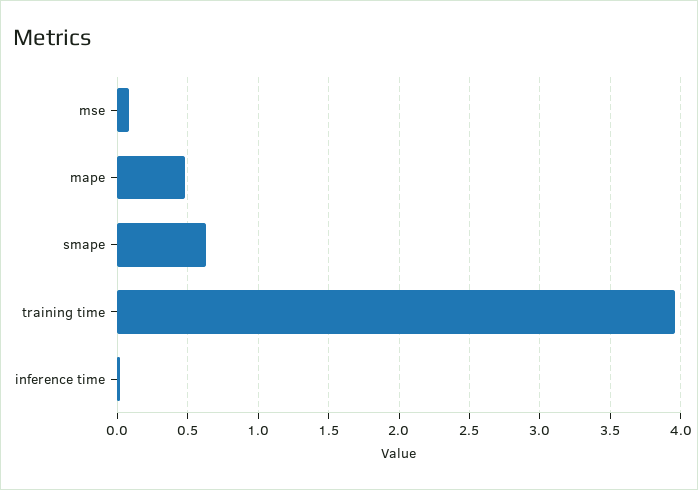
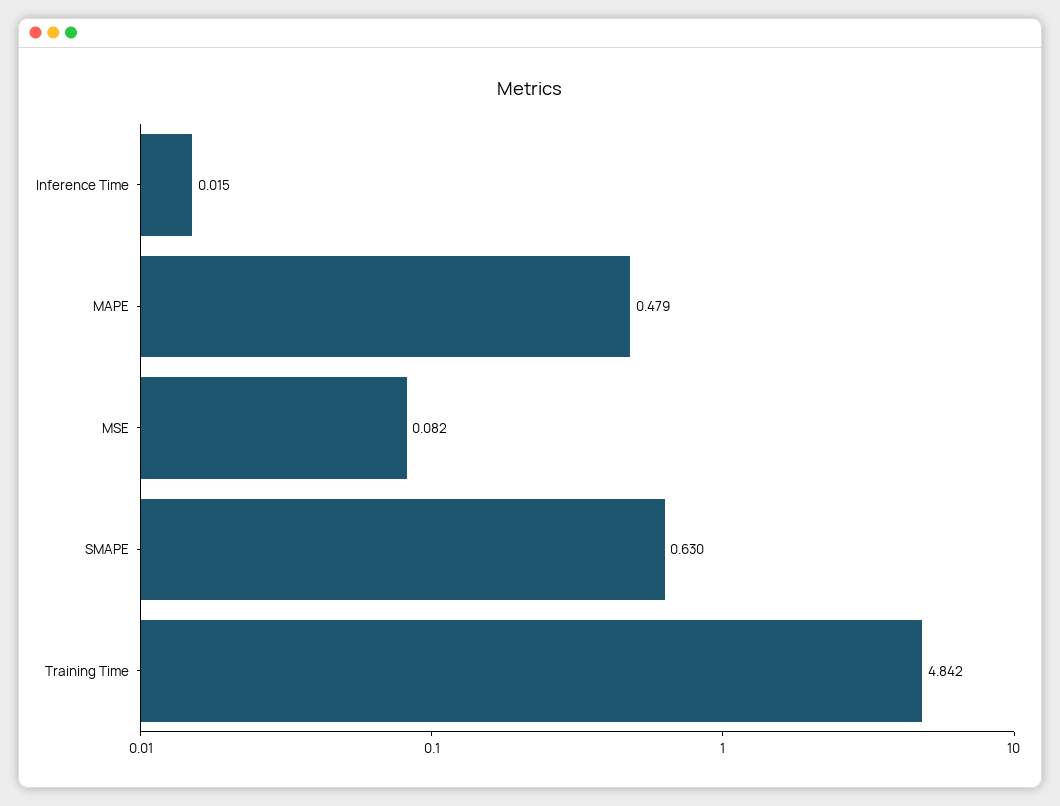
  {
    "mse": 0.082,
    "mape": 0.479,
    "smape": 0.63,
-   "training time": 3.95,
+   "training time": 4.842,
    "inference time": 0.015
  }

